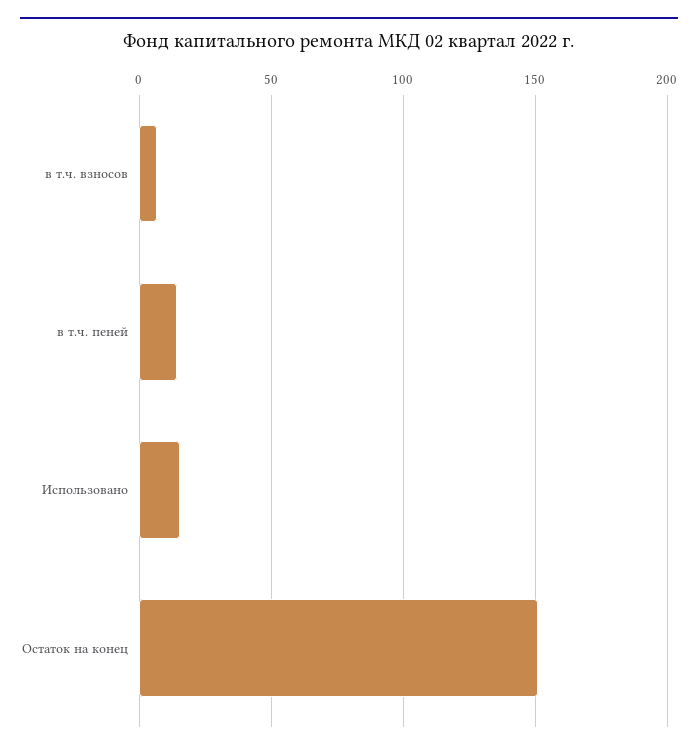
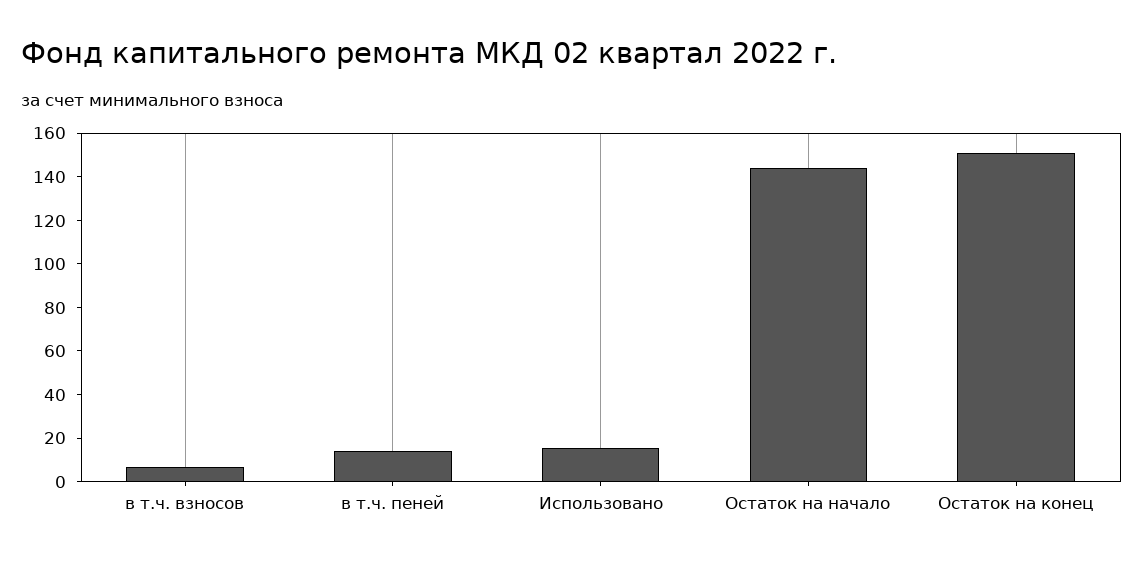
  {
    "в т.ч. взносов": 5,
    "в т.ч. пеней": 15,
    "Использовано": 15,
-   "Остаток на конец": 150
+   "Остаток на конец": 150,
+   "Остаток на начало": 145
  }

